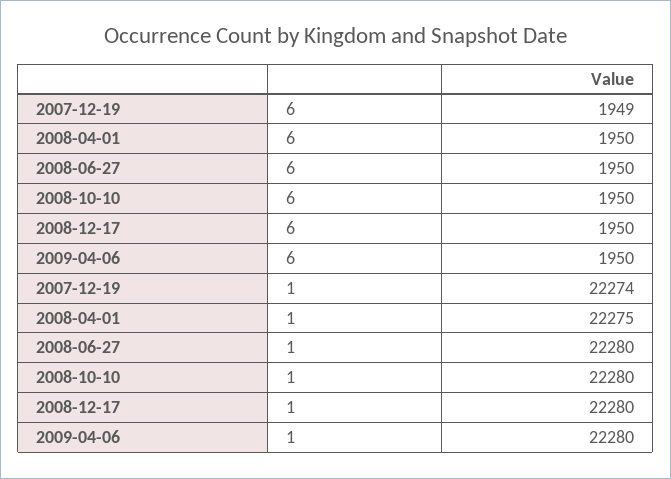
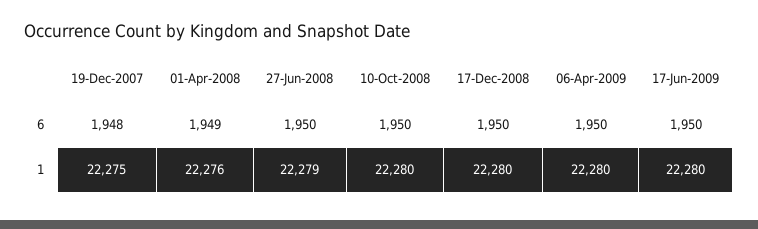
  {
    "2007-12-19": {
-     "6": 1949,
+     "6": 1948,
-     "1": 22274
+     "1": 22275
    },
    "2008-04-01": {
-     "6": 1950,
+     "6": 1949,
-     "1": 22275
+     "1": 22276
    },
    "2008-06-27": {
      "6": 1950,
-     "1": 22280
+     "1": 22279
    },
    "2008-10-10": {
      "6": 1950,
      "1": 22280
    },
    "2008-12-17": {
      "6": 1950,
      "1": 22280
    },
    "2009-04-06": {
      "6": 1950,
      "1": 22280
-   }
+   },
+   "17-Jun-2009": {
+     "6": 1950,
+     "1": 22280
+   }
  }

